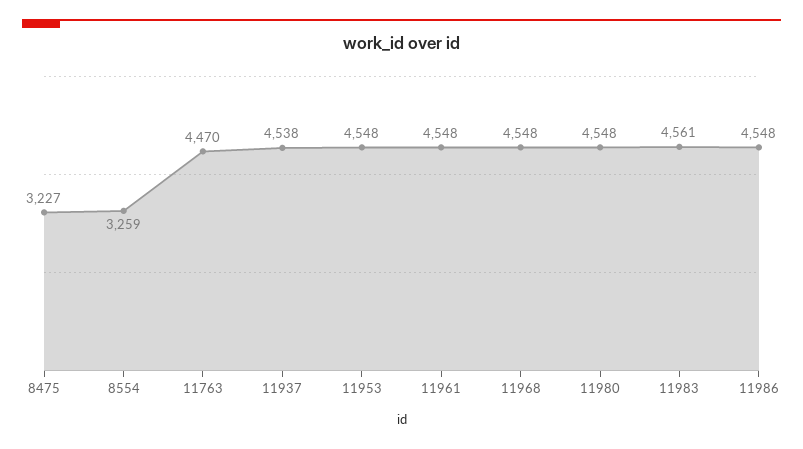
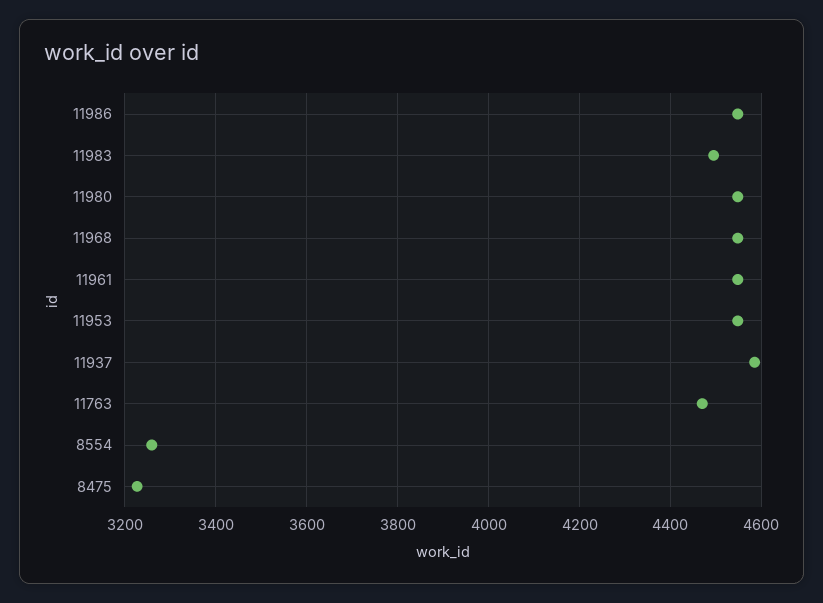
  {
    "8475": 3227,
    "8554": 3259,
    "11763": 4470,
-   "11937": 4538,
+   "11937": 4580,
    "11953": 4548,
    "11961": 4548,
    "11968": 4548,
    "11980": 4548,
-   "11983": 4561,
+   "11983": 4500,
    "11986": 4548
  }

